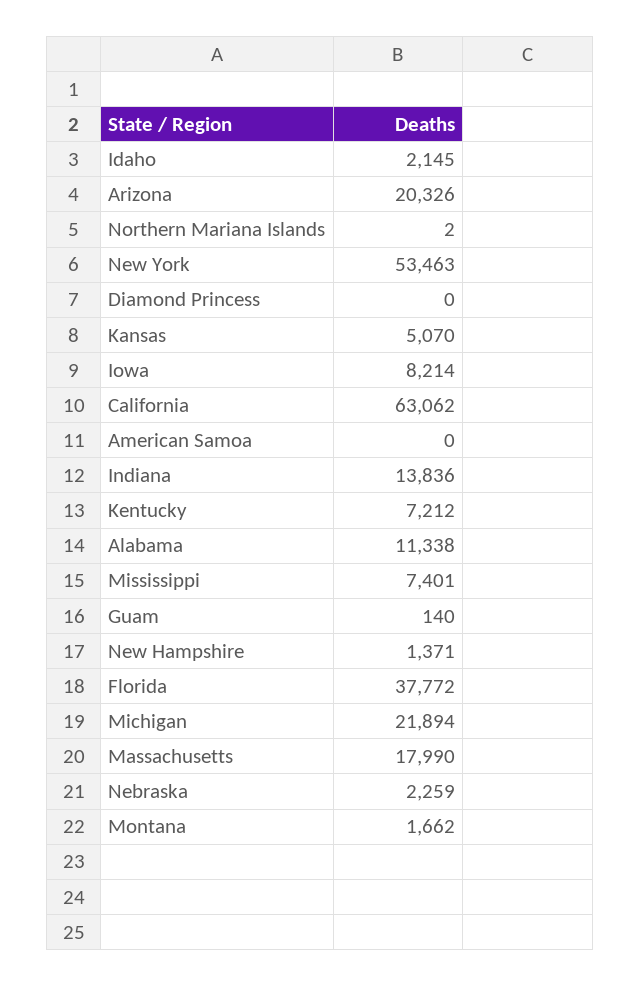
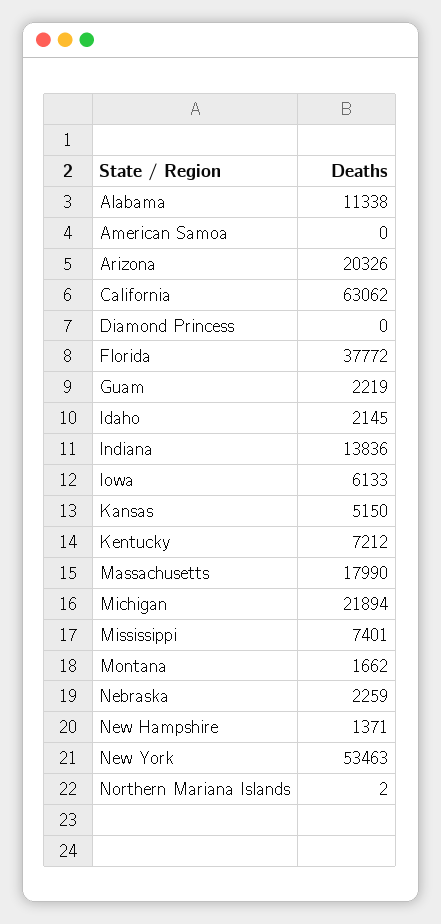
  {
    "Idaho": 2145,
    "Arizona": 20326,
    "Northern Mariana Islands": 2,
    "New York": 53463,
    "Diamond Princess": 0,
-   "Kansas": 5070,
+   "Kansas": 5150,
-   "Iowa": 8214,
+   "Iowa": 6133,
    "California": 63062,
    "American Samoa": 0,
    "Indiana": 13836,
    "Kentucky": 7212,
    "Alabama": 11338,
    "Mississippi": 7401,
-   "Guam": 140,
+   "Guam": 2219,
    "New Hampshire": 1371,
    "Florida": 37772,
    "Michigan": 21894,
    "Massachusetts": 17990,
    "Nebraska": 2259,
    "Montana": 1662
  }

